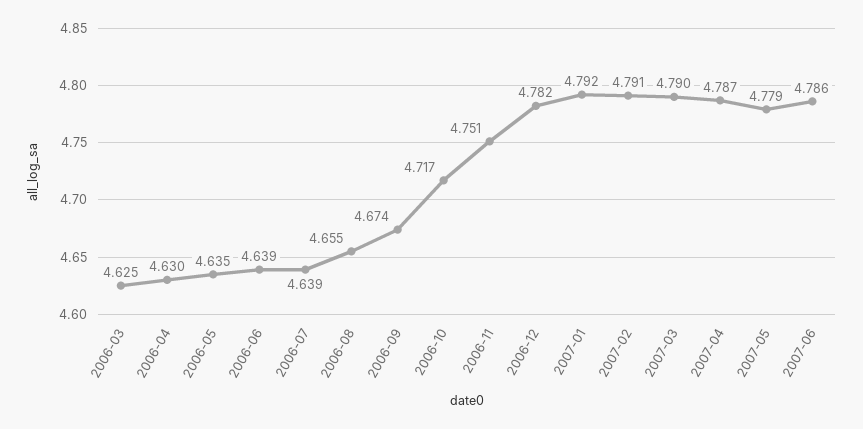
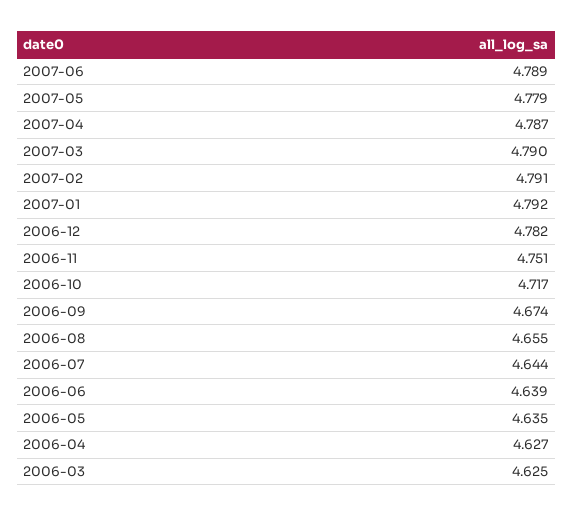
  {
    "2006-03": 4.625,
-   "2006-04": 4.63,
+   "2006-04": 4.627,
    "2006-05": 4.635,
    "2006-06": 4.639,
-   "2006-07": 4.639,
+   "2006-07": 4.644,
    "2006-08": 4.655,
    "2006-09": 4.674,
    "2006-10": 4.717,
    "2006-11": 4.751,
    "2006-12": 4.782,
    "2007-01": 4.792,
    "2007-02": 4.791,
    "2007-03": 4.79,
    "2007-04": 4.787,
    "2007-05": 4.779,
-   "2007-06": 4.786
+   "2007-06": 4.789
  }

